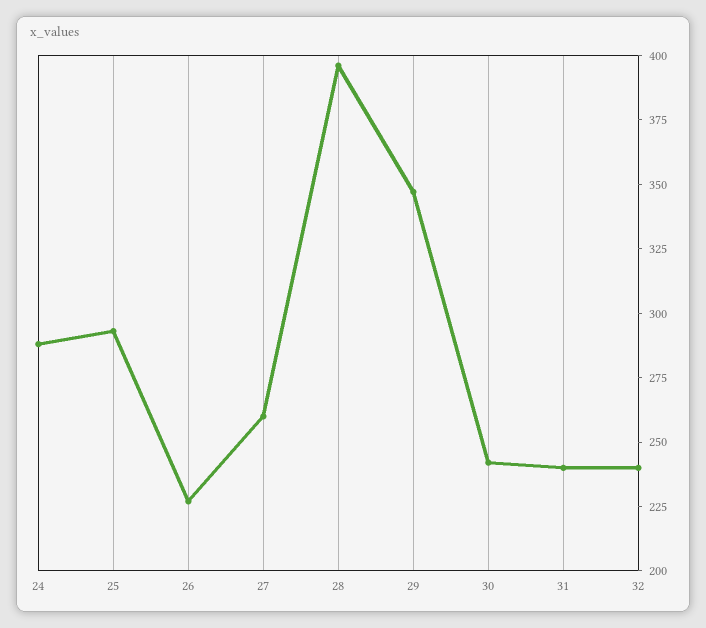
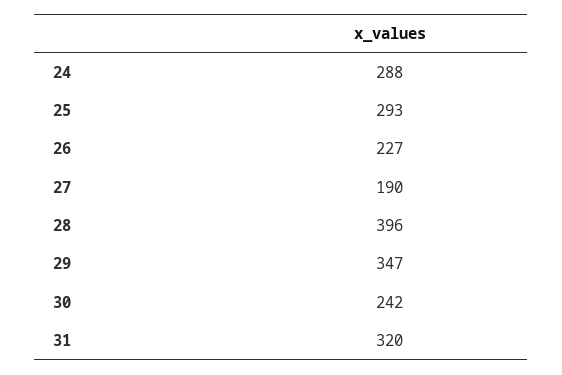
  {
    "24": 288,
    "25": 293,
    "26": 227,
-   "27": 260,
+   "27": 190,
    "28": 396,
    "29": 347,
    "30": 242,
-   "31": 240,
+   "31": 320
-   "32": 240
  }

